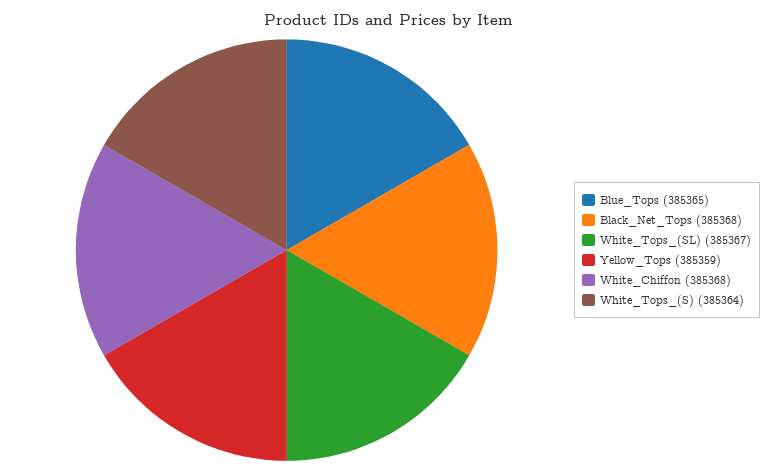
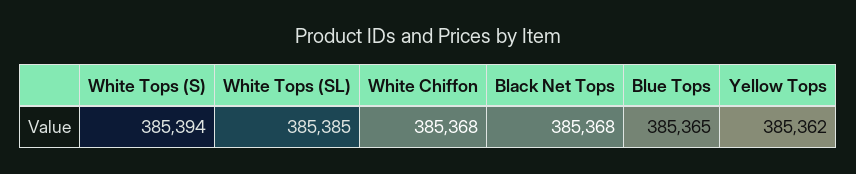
  {
    "Blue_Tops": 385365,
    "Black_Net_Tops": 385368,
-   "White_Tops_(SL)": 385367,
+   "White_Tops_(SL)": 385385,
-   "Yellow_Tops": 385359,
+   "Yellow_Tops": 385362,
    "White_Chiffon": 385368,
-   "White_Tops_(S)": 385364
+   "White_Tops_(S)": 385394
  }

